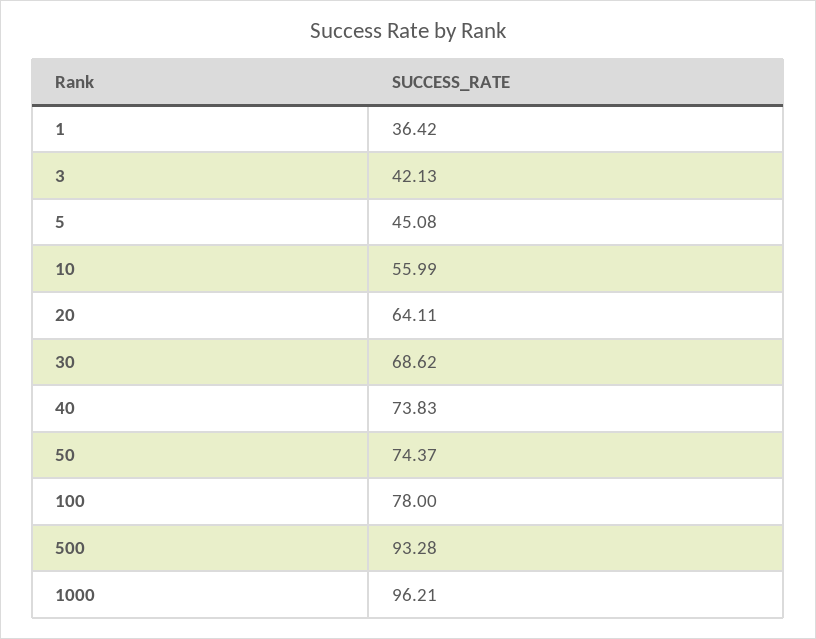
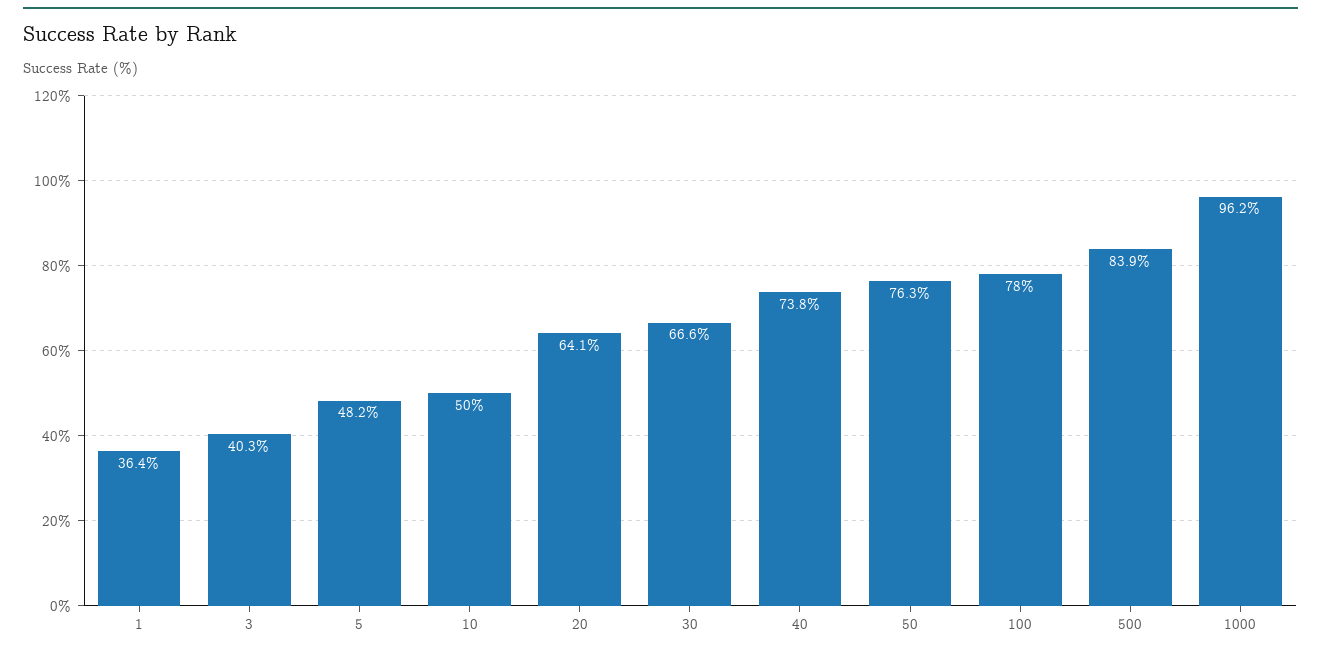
  {
    "1": 36.42,
-   "3": 42.13,
+   "3": 40.3,
-   "5": 45.08,
+   "5": 48.2,
-   "10": 55.99,
+   "10": 50,
    "20": 64.11,
-   "30": 68.62,
+   "30": 66.6,
    "40": 73.83,
-   "50": 74.37,
+   "50": 76.3,
    "100": 78,
-   "500": 93.28,
+   "500": 83.9,
    "1000": 96.21
  }

